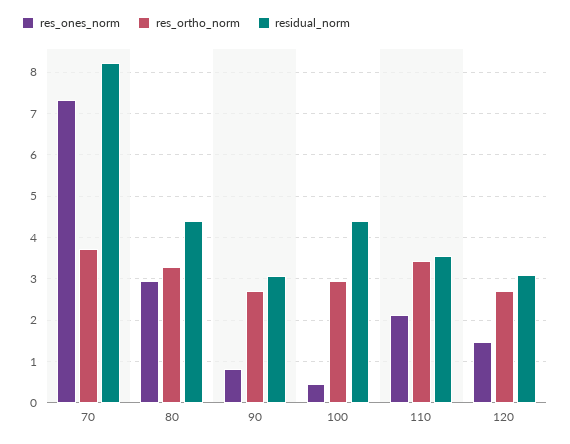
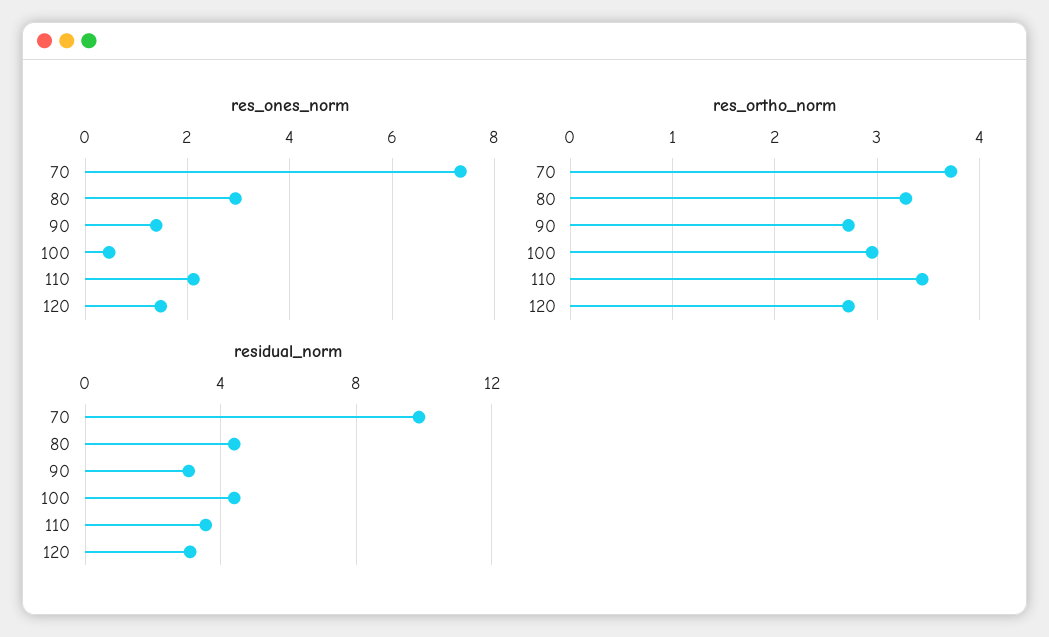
  {
    "res_ones_norm": {
      "70": 7.4,
      "80": 3,
-     "90": 0.8,
+     "90": 1.4,
      "100": 0.4,
      "110": 2.2,
      "120": 1.4
    },
    "res_ortho_norm": {
      "70": 3.7,
      "80": 3.3,
      "90": 2.7,
      "100": 3,
      "110": 3.4,
      "120": 2.7
    },
    "residual_norm": {
-     "70": 8.2,
+     "70": 10,
      "80": 4.4,
      "90": 3,
      "100": 4.4,
      "110": 3.6,
      "120": 3.2
    }
  }

